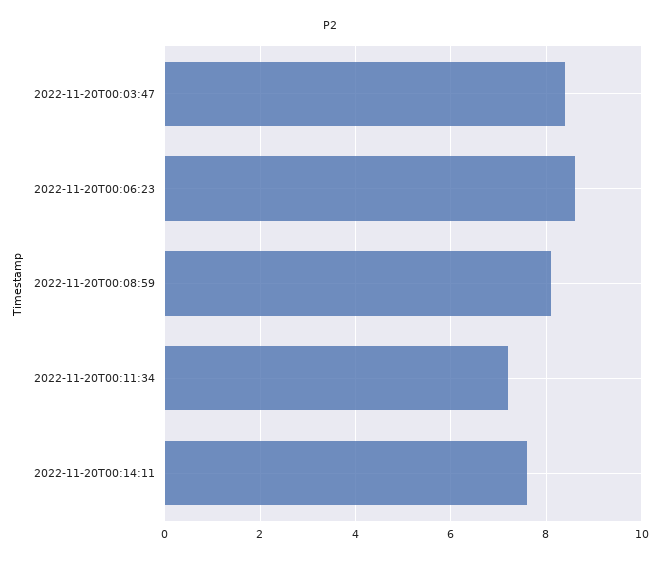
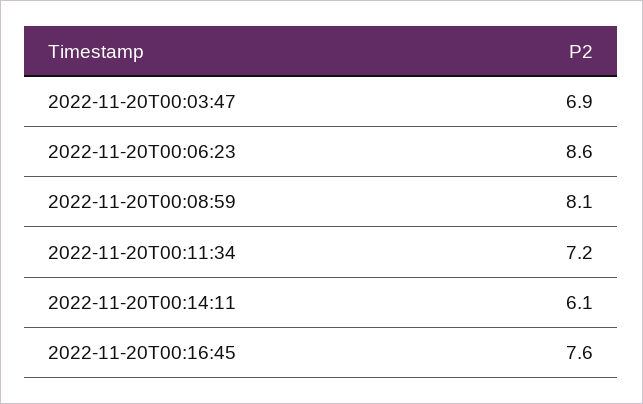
  {
-   "2022-11-20T00:03:47": 8.5,
+   "2022-11-20T00:03:47": 6.9,
    "2022-11-20T00:06:23": 8.6,
    "2022-11-20T00:08:59": 8.1,
    "2022-11-20T00:11:34": 7.2,
-   "2022-11-20T00:14:11": 7.5
+   "2022-11-20T00:14:11": 6.1,
+   "2022-11-20T00:16:45": 7.6
  }

